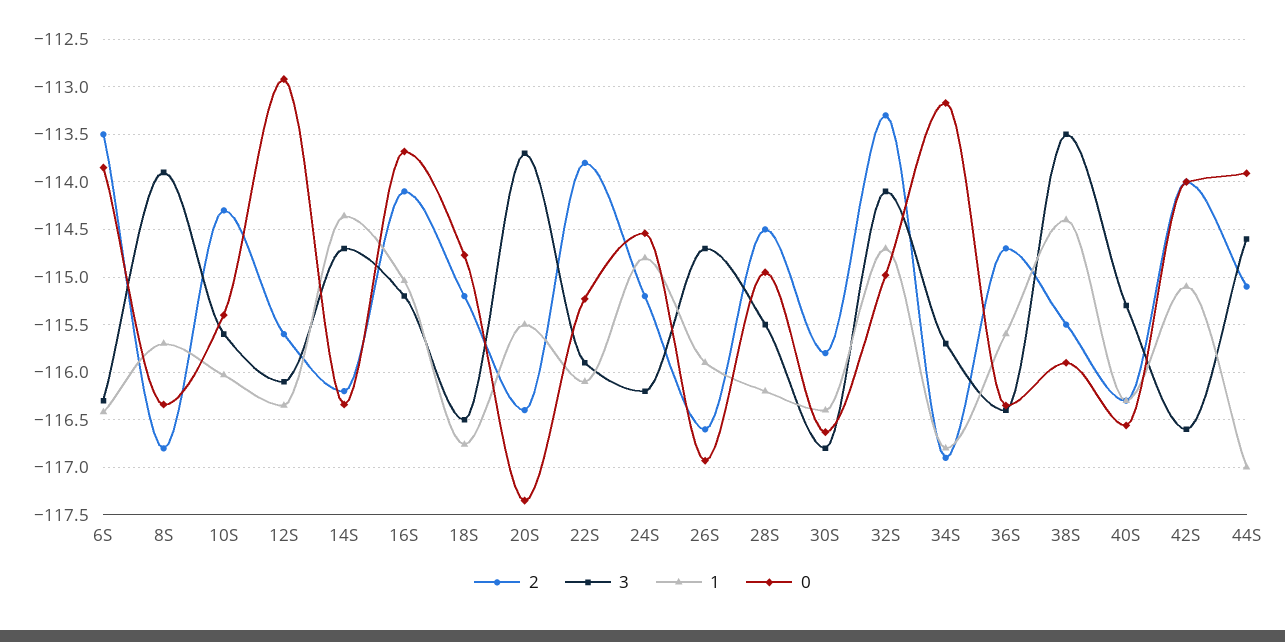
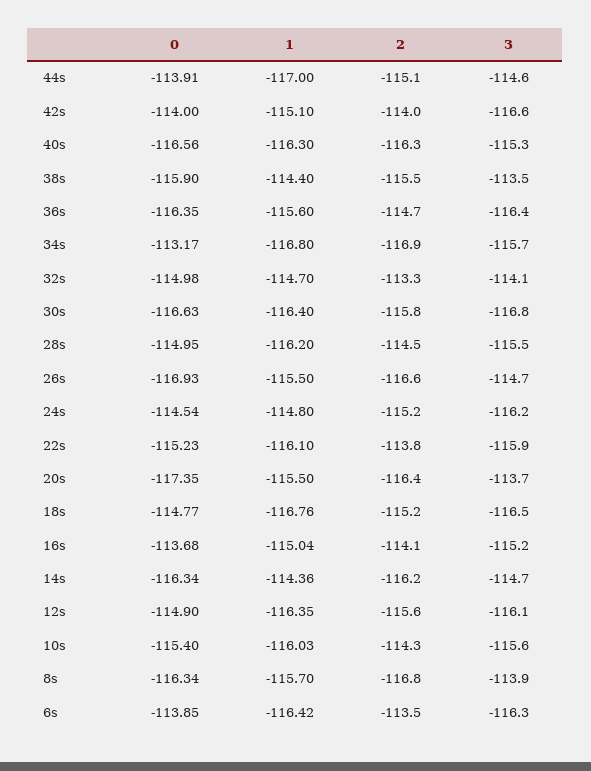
  {
    "2": {
      "6S": -113.5,
      "8S": -116.8,
      "10S": -114.3,
      "12S": -115.6,
      "14S": -116.2,
      "16S": -114.1,
      "18S": -115.2,
      "20S": -116.4,
      "22S": -113.8,
      "24S": -115.2,
      "26S": -116.6,
      "28S": -114.5,
      "30S": -115.8,
      "32S": -113.3,
      "34S": -116.9,
      "36S": -114.7,
      "38S": -115.5,
      "40S": -116.3,
      "42S": -114,
      "44S": -115.1
    },
    "3": {
      "6S": -116.3,
      "8S": -113.9,
      "10S": -115.6,
      "12S": -116.1,
      "14S": -114.7,
      "16S": -115.2,
      "18S": -116.5,
      "20S": -113.7,
      "22S": -115.9,
      "24S": -116.2,
      "26S": -114.7,
      "28S": -115.5,
      "30S": -116.8,
      "32S": -114.1,
      "34S": -115.7,
      "36S": -116.4,
      "38S": -113.5,
      "40S": -115.3,
      "42S": -116.6,
      "44S": -114.6
    },
    "1": {
      "6S": -116.42,
      "8S": -115.7,
      "10S": -116.03,
      "12S": -116.35,
      "14S": -114.36,
      "16S": -115.04,
      "18S": -116.76,
      "20S": -115.5,
      "22S": -116.1,
      "24S": -114.8,
-     "26S": -115.9,
+     "26S": -115.5,
      "28S": -116.2,
      "30S": -116.4,
      "32S": -114.7,
      "34S": -116.8,
      "36S": -115.6,
      "38S": -114.4,
      "40S": -116.3,
      "42S": -115.1,
      "44S": -117
    },
    "0": {
      "6S": -113.85,
      "8S": -116.34,
      "10S": -115.4,
-     "12S": -112.9,
+     "12S": -114.9,
      "14S": -116.34,
      "16S": -113.68,
      "18S": -114.77,
      "20S": -117.35,
      "22S": -115.23,
      "24S": -114.54,
      "26S": -116.93,
      "28S": -114.95,
      "30S": -116.63,
      "32S": -114.98,
      "34S": -113.17,
      "36S": -116.35,
      "38S": -115.9,
      "40S": -116.56,
      "42S": -114,
      "44S": -113.91
    }
  }

